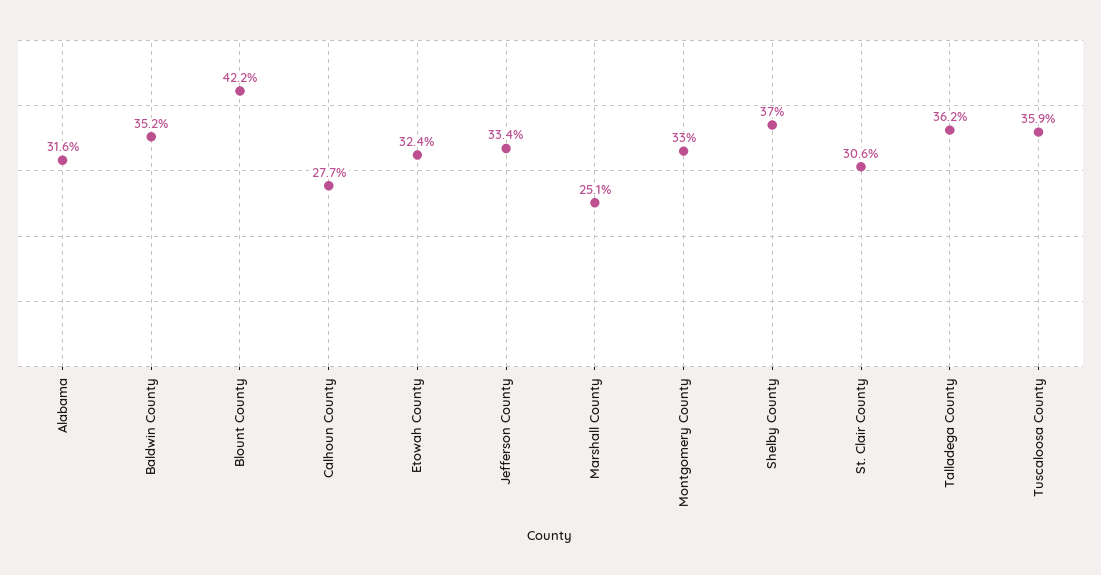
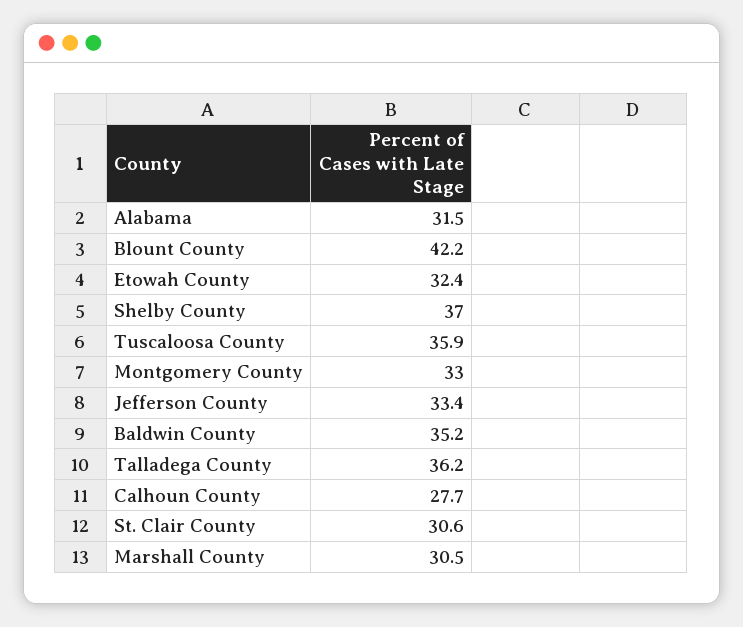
  {
-   "Alabama": 31.6,
+   "Alabama": 31.5,
    "Baldwin County": 35.2,
    "Blount County": 42.2,
    "Calhoun County": 27.7,
    "Etowah County": 32.4,
    "Jefferson County": 33.4,
-   "Marshall County": 25.1,
+   "Marshall County": 30.5,
    "Montgomery County": 33,
    "Shelby County": 37,
    "St. Clair County": 30.6,
    "Talladega County": 36.2,
    "Tuscaloosa County": 35.9
  }

